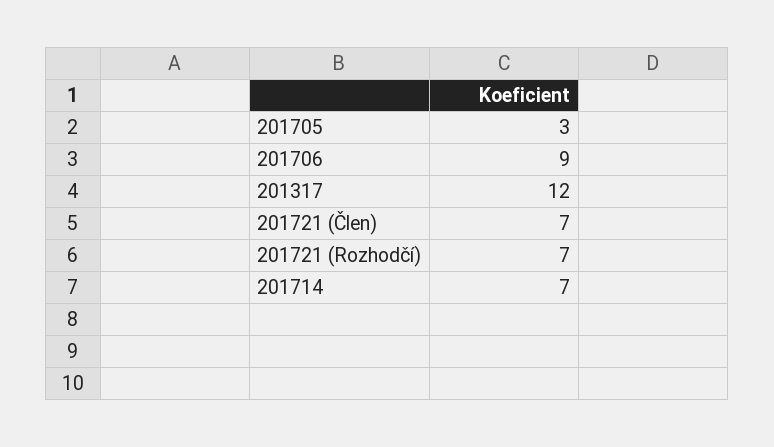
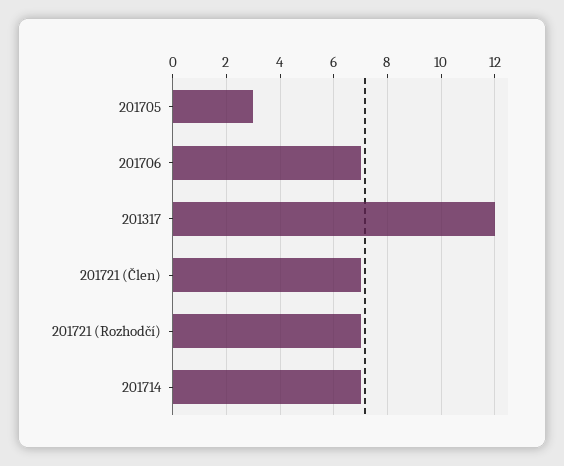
  {
    "201705": 3,
-   "201706": 9,
+   "201706": 7,
    "201317": 12,
    "201721 (Člen)": 7,
    "201721 (Rozhodčí)": 7,
    "201714": 7
  }

